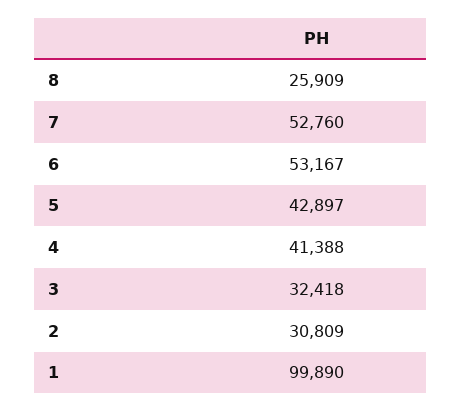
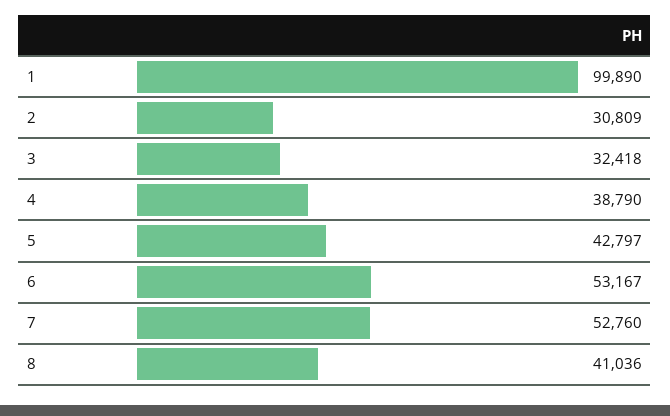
  {
-   "8": 25909,
+   "8": 41036,
    "7": 52760,
    "6": 53167,
-   "5": 42897,
+   "5": 42797,
-   "4": 41388,
+   "4": 38790,
    "3": 32418,
    "2": 30809,
    "1": 99890
  }

